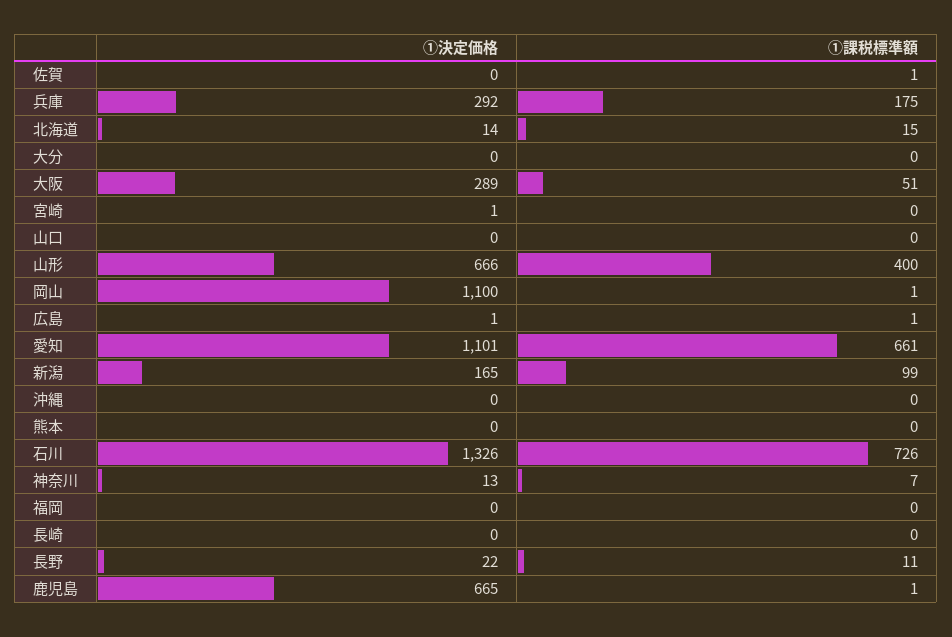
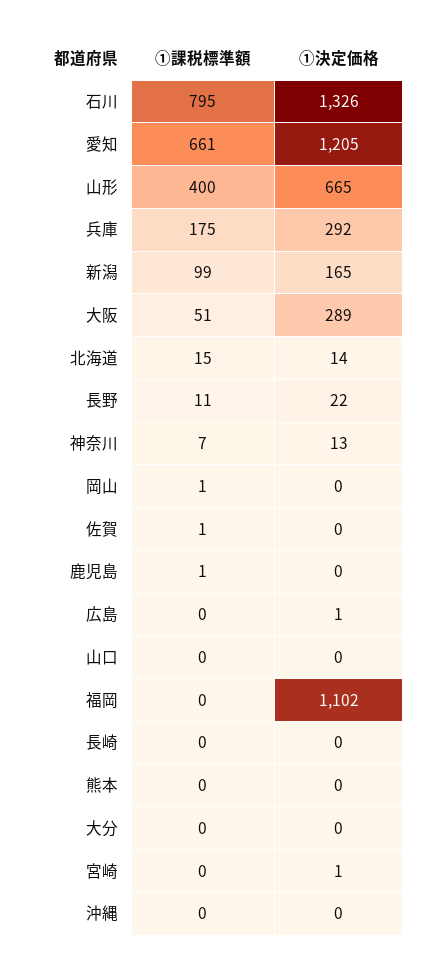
  {
    "①決定価格": {
      "佐賀": 0,
      "兵庫": 292,
      "北海道": 14,
      "大分": 0,
      "大阪": 289,
      "宮崎": 1,
      "山口": 0,
-     "山形": 666,
+     "山形": 665,
-     "岡山": 1100,
+     "岡山": 0,
      "広島": 1,
-     "愛知": 1101,
+     "愛知": 1205,
      "新潟": 165,
      "沖縄": 0,
      "熊本": 0,
      "石川": 1326,
      "神奈川": 13,
-     "福岡": 0,
+     "福岡": 1102,
      "長崎": 0,
      "長野": 22,
-     "鹿児島": 665
+     "鹿児島": 0
    },
    "①課税標準額": {
      "佐賀": 1,
      "兵庫": 175,
      "北海道": 15,
      "大分": 0,
      "大阪": 51,
      "宮崎": 0,
      "山口": 0,
      "山形": 400,
      "岡山": 1,
-     "広島": 1,
+     "広島": 0,
      "愛知": 661,
      "新潟": 99,
      "沖縄": 0,
      "熊本": 0,
-     "石川": 726,
+     "石川": 795,
      "神奈川": 7,
      "福岡": 0,
      "長崎": 0,
      "長野": 11,
      "鹿児島": 1
    }
  }

